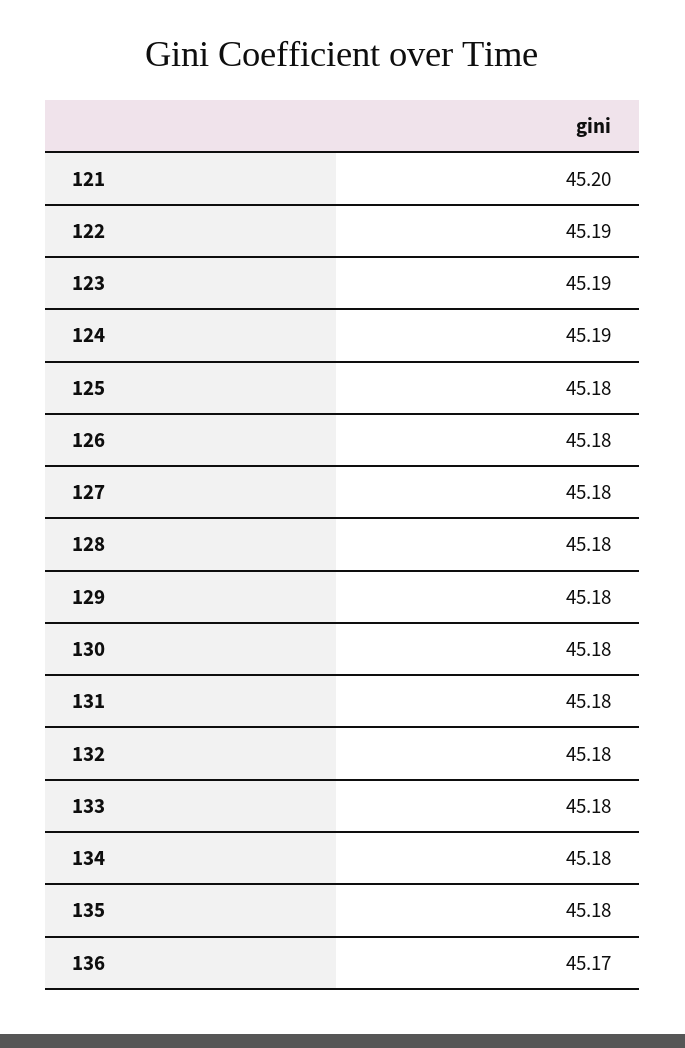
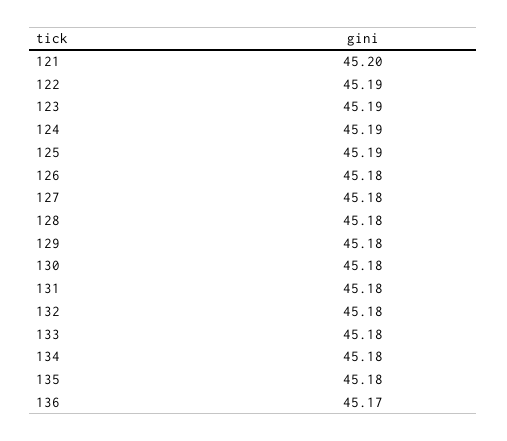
  {
    "121": 45.2,
    "122": 45.19,
    "123": 45.19,
    "124": 45.19,
-   "125": 45.18,
+   "125": 45.19,
    "126": 45.18,
    "127": 45.18,
    "128": 45.18,
    "129": 45.18,
    "130": 45.18,
    "131": 45.18,
    "132": 45.18,
    "133": 45.18,
    "134": 45.18,
    "135": 45.18,
    "136": 45.17
  }

